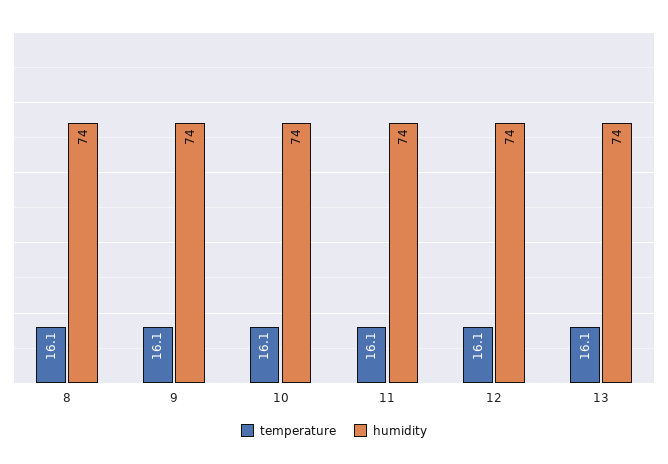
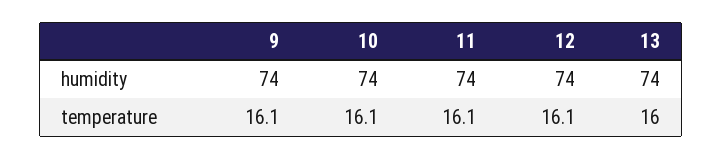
  {
    "temperature": {
-     "8": 16.1,
      "9": 16.1,
      "10": 16.1,
      "11": 16.1,
      "12": 16.1,
-     "13": 16.1
+     "13": 16
    },
    "humidity": {
-     "8": 74,
      "9": 74,
      "10": 74,
      "11": 74,
      "12": 74,
      "13": 74
    }
  }

